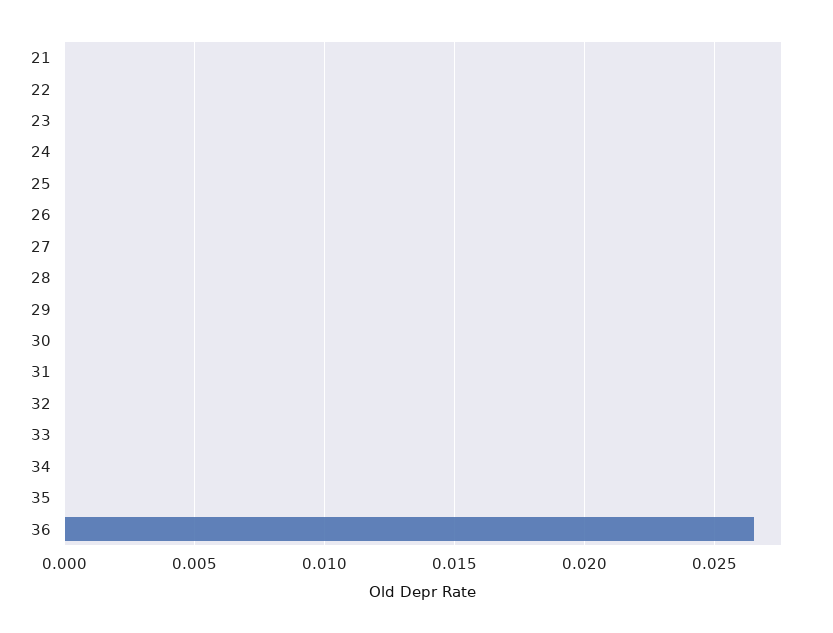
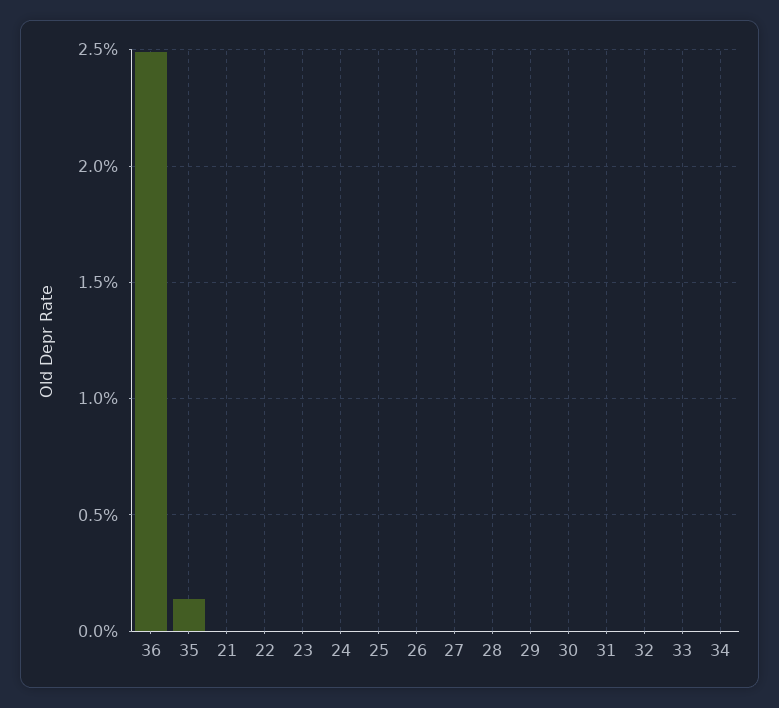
  {
    "21": 0,
    "22": 0,
    "23": 0,
    "24": 0,
    "25": 0,
    "26": 0,
    "27": 0,
    "28": 0,
    "29": 0,
    "30": 0,
    "31": 0,
    "32": 0,
    "33": 0,
    "34": 0,
-   "35": 0,
+   "35": 0.0015,
-   "36": 0.0265
+   "36": 0.025
  }

